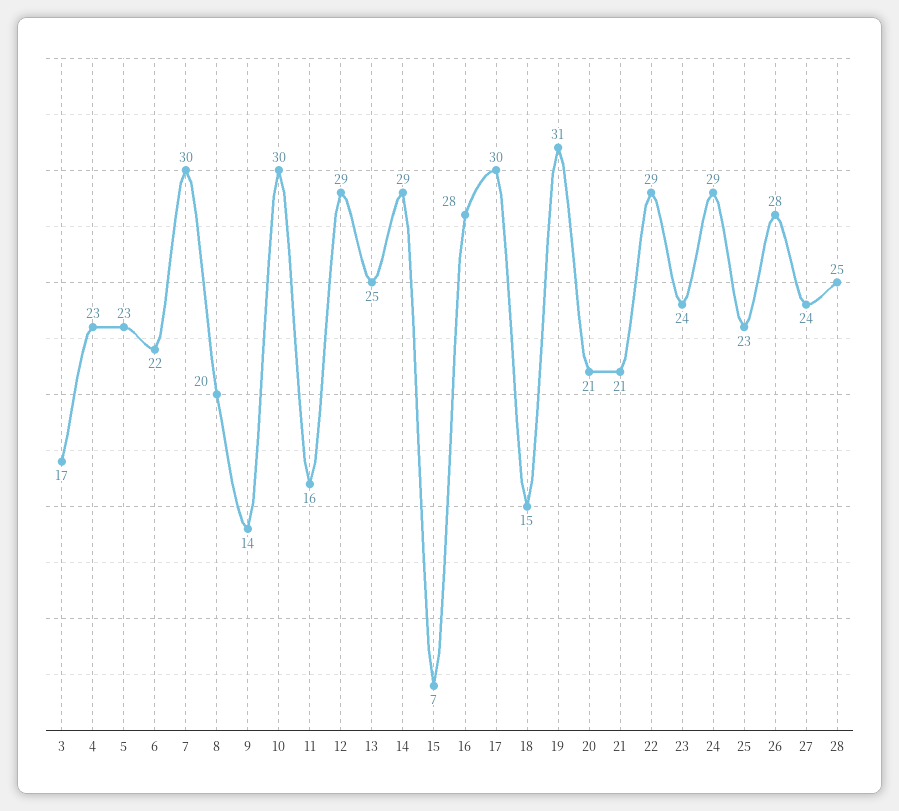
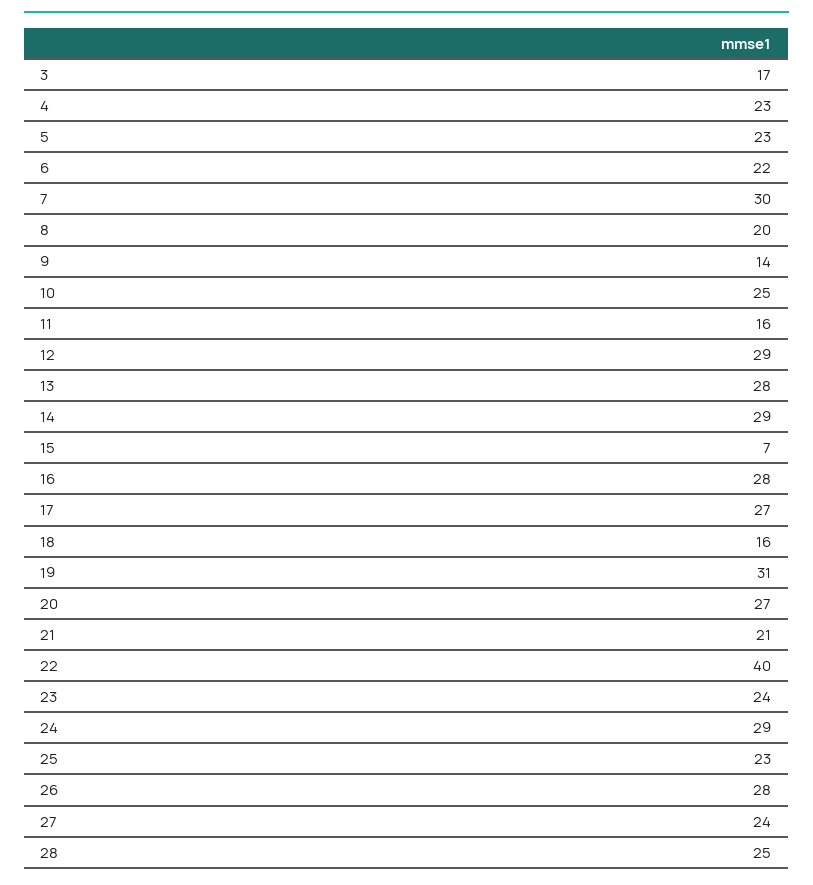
  {
    "3": 17,
    "4": 23,
    "5": 23,
    "6": 22,
    "7": 30,
    "8": 20,
    "9": 14,
-   "10": 30,
+   "10": 25,
    "11": 16,
    "12": 29,
-   "13": 25,
+   "13": 28,
    "14": 29,
    "15": 7,
    "16": 28,
-   "17": 30,
+   "17": 27,
-   "18": 15,
+   "18": 16,
    "19": 31,
-   "20": 21,
+   "20": 27,
    "21": 21,
-   "22": 29,
+   "22": 40,
    "23": 24,
    "24": 29,
    "25": 23,
    "26": 28,
    "27": 24,
    "28": 25
  }

